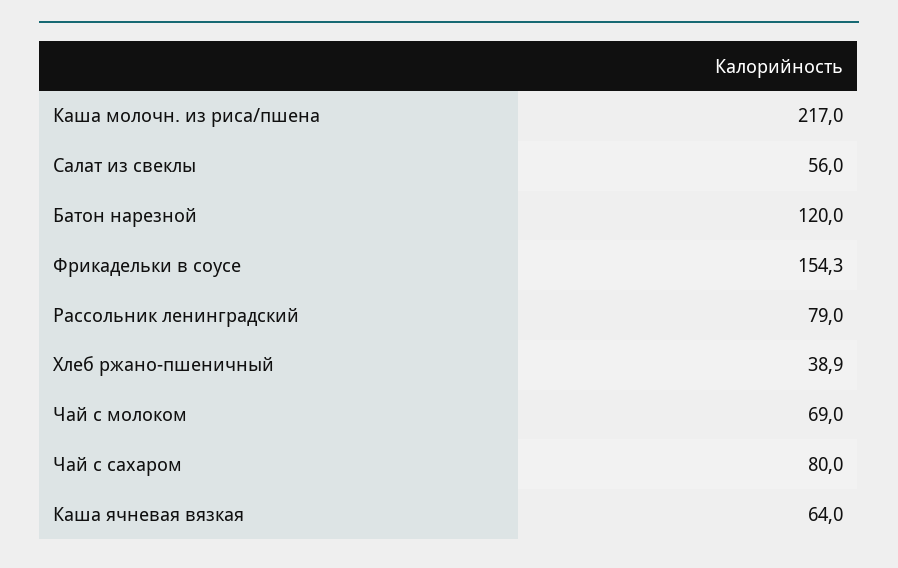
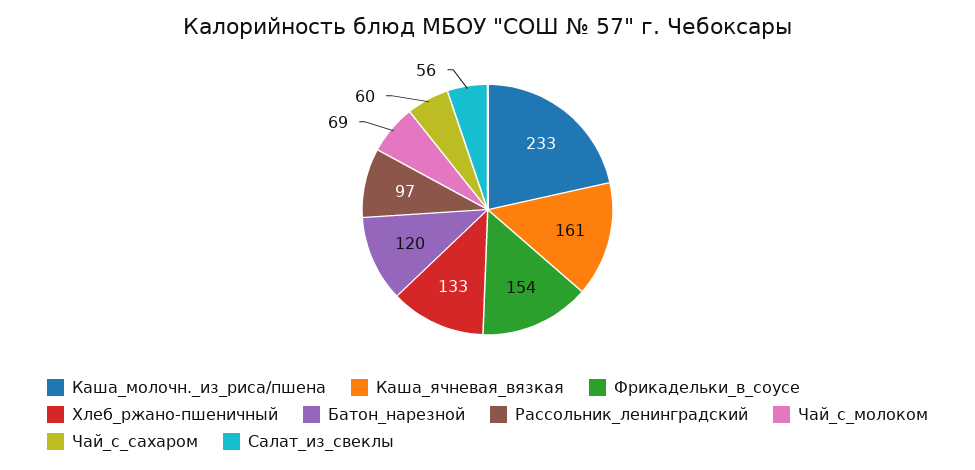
  {
-   "Каша молочн. из риса/пшена": 217,
+   "Каша молочн. из риса/пшена": 233,
    "Салат из свеклы": 56,
    "Батон нарезной": 120,
    "Фрикадельки в соусе": 154.3,
-   "Рассольник ленинградский": 79,
+   "Рассольник ленинградский": 97,
-   "Хлеб ржано-пшеничный": 38.9,
+   "Хлеб ржано-пшеничный": 133,
    "Чай с молоком": 69,
-   "Чай с сахаром": 80,
+   "Чай с сахаром": 60,
-   "Каша ячневая вязкая": 64
+   "Каша ячневая вязкая": 161
  }

